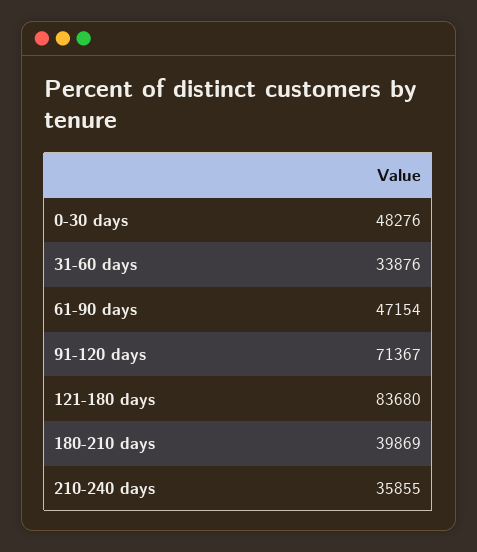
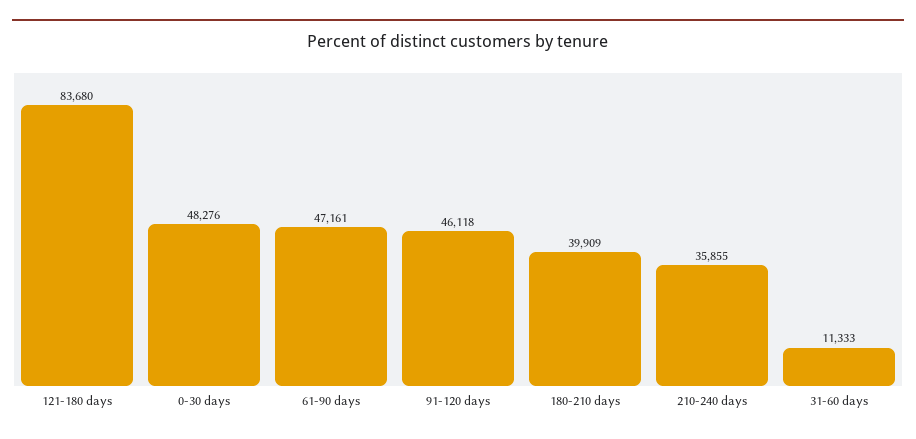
  {
    "0-30 days": 48276,
-   "31-60 days": 33876,
+   "31-60 days": 11333,
-   "61-90 days": 47154,
+   "61-90 days": 47161,
-   "91-120 days": 71367,
+   "91-120 days": 46118,
    "121-180 days": 83680,
-   "180-210 days": 39869,
+   "180-210 days": 39909,
    "210-240 days": 35855
  }

